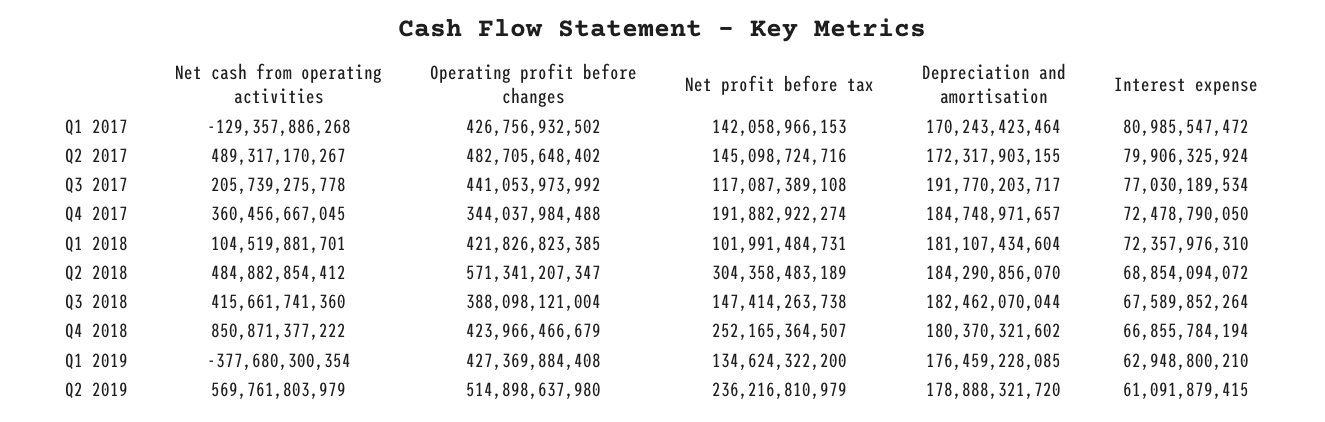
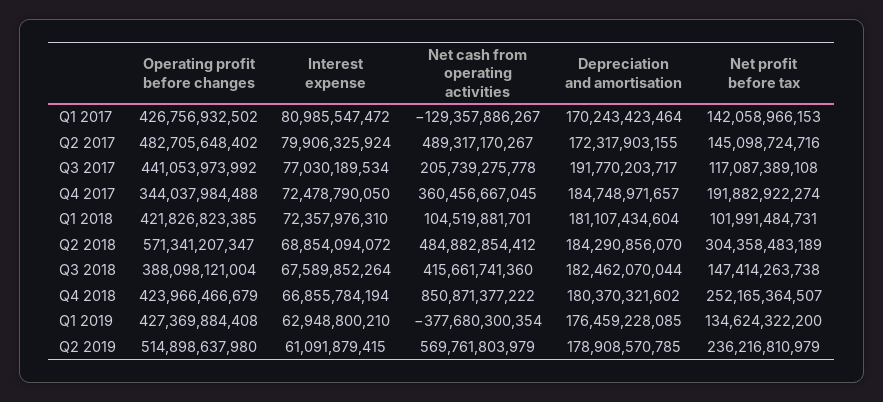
  {
    "Net cash from operating activities": {
-     "Q1 2017": -129357886268,
+     "Q1 2017": -129357886267,
      "Q2 2017": 489317170267,
      "Q3 2017": 205739275778,
      "Q4 2017": 360456667045,
      "Q1 2018": 104519881701,
      "Q2 2018": 484882854412,
      "Q3 2018": 415661741360,
      "Q4 2018": 850871377222,
      "Q1 2019": -377680300354,
      "Q2 2019": 569761803979
    },
    "Operating profit before changes": {
      "Q1 2017": 426756932502,
      "Q2 2017": 482705648402,
      "Q3 2017": 441053973992,
      "Q4 2017": 344037984488,
      "Q1 2018": 421826823385,
      "Q2 2018": 571341207347,
      "Q3 2018": 388098121004,
      "Q4 2018": 423966466679,
      "Q1 2019": 427369884408,
      "Q2 2019": 514898637980
    },
    "Net profit before tax": {
      "Q1 2017": 142058966153,
      "Q2 2017": 145098724716,
      "Q3 2017": 117087389108,
      "Q4 2017": 191882922274,
      "Q1 2018": 101991484731,
      "Q2 2018": 304358483189,
      "Q3 2018": 147414263738,
      "Q4 2018": 252165364507,
      "Q1 2019": 134624322200,
      "Q2 2019": 236216810979
    },
    "Depreciation and amortisation": {
      "Q1 2017": 170243423464,
      "Q2 2017": 172317903155,
      "Q3 2017": 191770203717,
      "Q4 2017": 184748971657,
      "Q1 2018": 181107434604,
      "Q2 2018": 184290856070,
      "Q3 2018": 182462070044,
      "Q4 2018": 180370321602,
      "Q1 2019": 176459228085,
-     "Q2 2019": 178888321720
+     "Q2 2019": 178908570785
    },
    "Interest expense": {
      "Q1 2017": 80985547472,
      "Q2 2017": 79906325924,
      "Q3 2017": 77030189534,
      "Q4 2017": 72478790050,
      "Q1 2018": 72357976310,
      "Q2 2018": 68854094072,
      "Q3 2018": 67589852264,
      "Q4 2018": 66855784194,
      "Q1 2019": 62948800210,
      "Q2 2019": 61091879415
    }
  }

